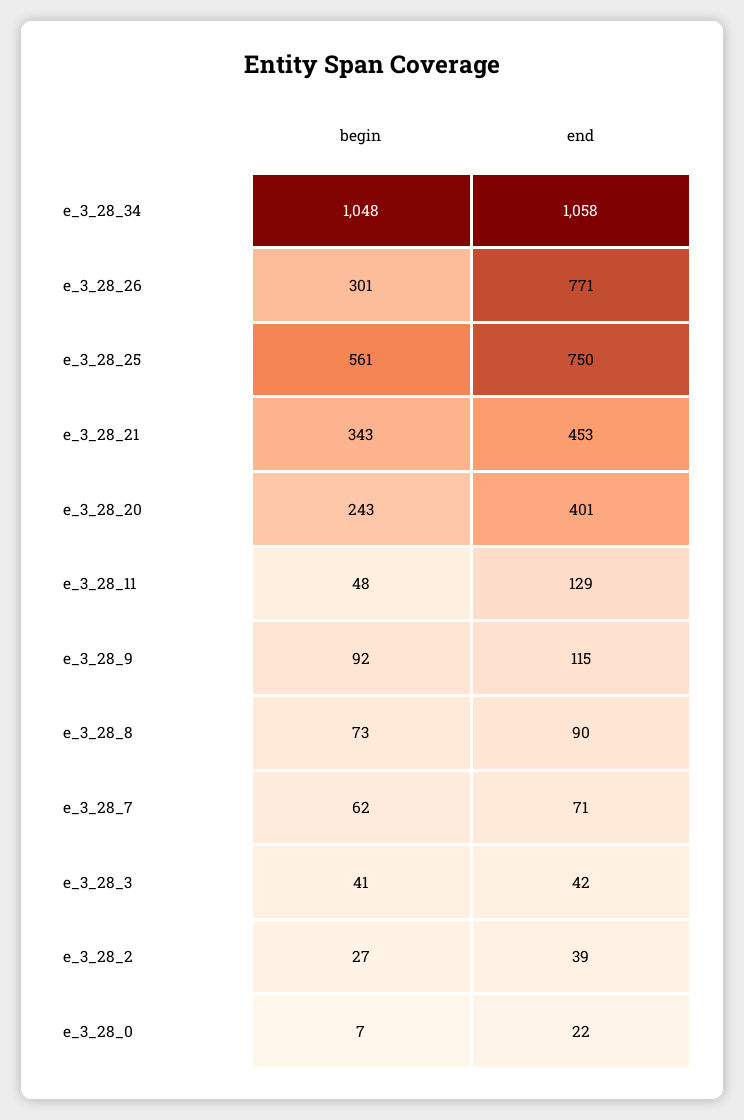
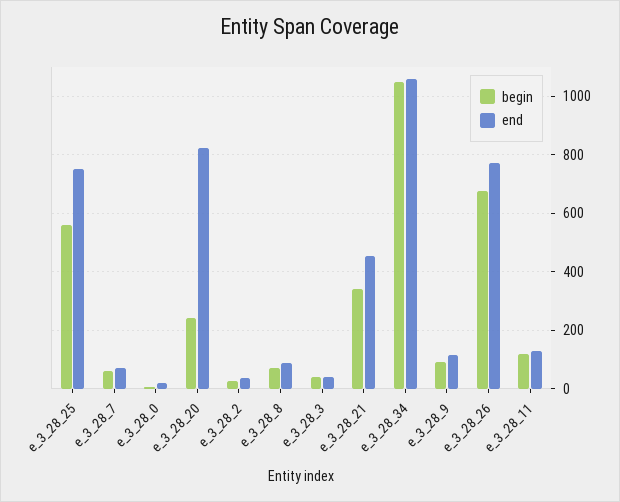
  {
    "begin": {
      "e_3_28_34": 1048,
-     "e_3_28_26": 301,
+     "e_3_28_26": 675,
      "e_3_28_25": 561,
      "e_3_28_21": 343,
      "e_3_28_20": 243,
-     "e_3_28_11": 48,
+     "e_3_28_11": 125,
      "e_3_28_9": 92,
      "e_3_28_8": 73,
      "e_3_28_7": 62,
      "e_3_28_3": 41,
      "e_3_28_2": 27,
      "e_3_28_0": 7
    },
    "end": {
      "e_3_28_34": 1058,
      "e_3_28_26": 771,
      "e_3_28_25": 750,
      "e_3_28_21": 453,
-     "e_3_28_20": 401,
+     "e_3_28_20": 825,
      "e_3_28_11": 129,
      "e_3_28_9": 115,
      "e_3_28_8": 90,
      "e_3_28_7": 71,
      "e_3_28_3": 42,
      "e_3_28_2": 39,
      "e_3_28_0": 22
    }
  }

